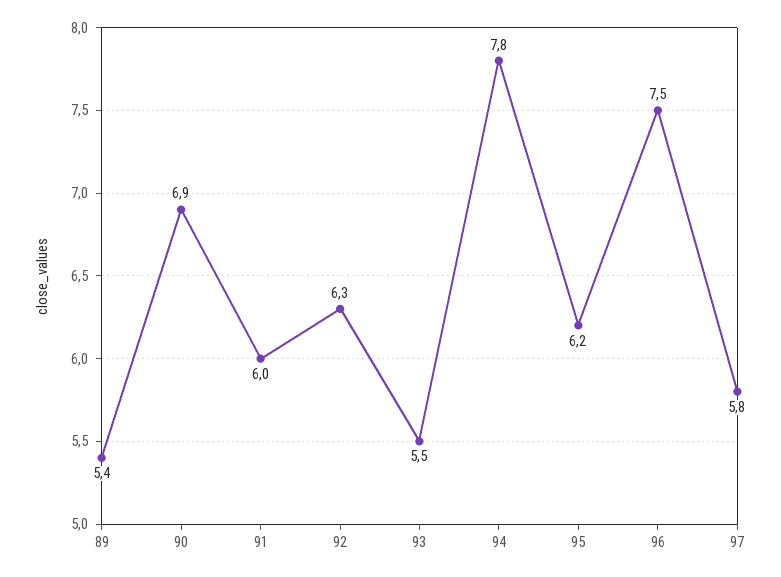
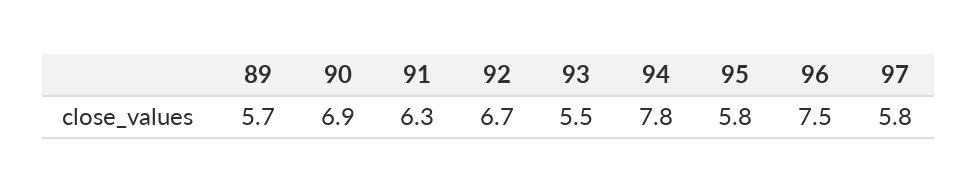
  {
-   "89": 5.4,
+   "89": 5.7,
    "90": 6.9,
-   "91": 6,
+   "91": 6.3,
-   "92": 6.3,
+   "92": 6.7,
    "93": 5.5,
    "94": 7.8,
-   "95": 6.2,
+   "95": 5.8,
    "96": 7.5,
    "97": 5.8
  }

